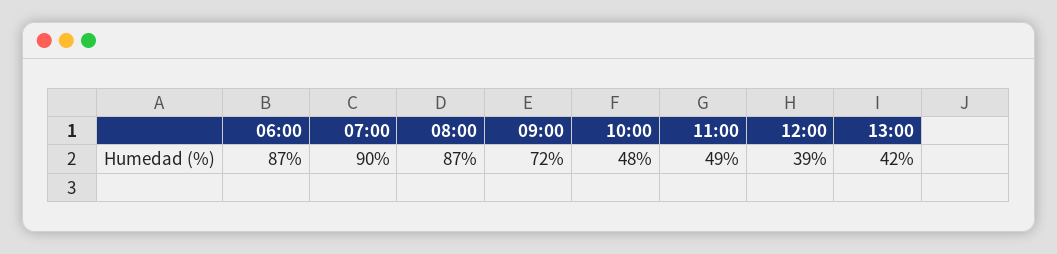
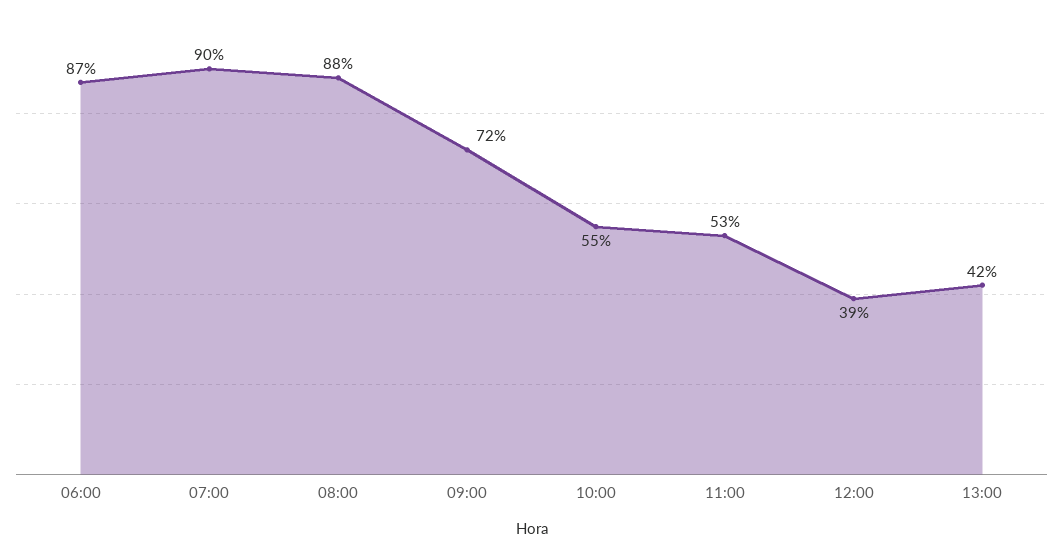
  {
    "06:00": 87,
    "07:00": 90,
-   "08:00": 87,
+   "08:00": 88,
    "09:00": 72,
-   "10:00": 48,
+   "10:00": 55,
-   "11:00": 49,
+   "11:00": 53,
    "12:00": 39,
    "13:00": 42
  }

